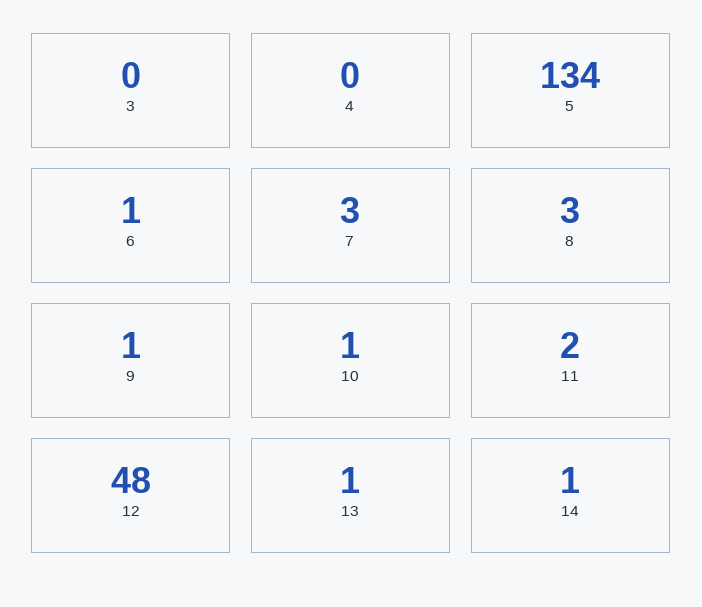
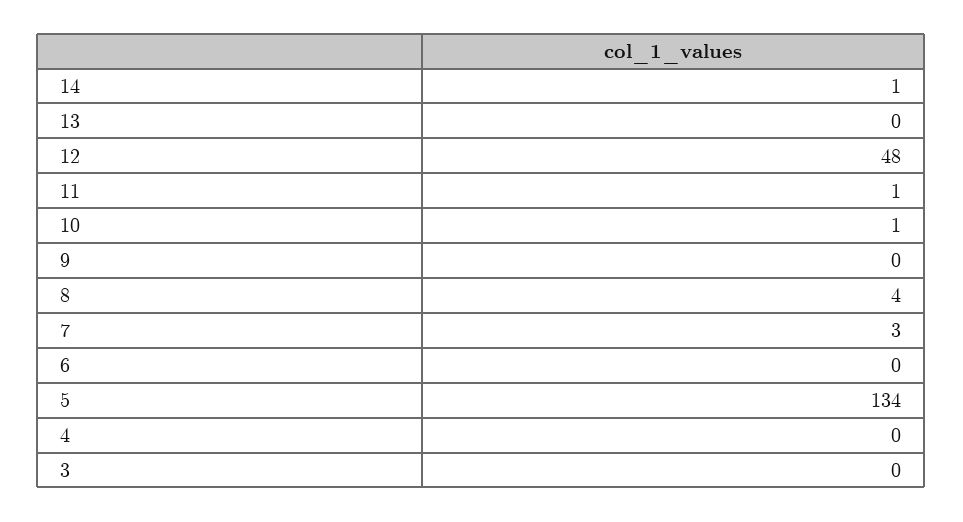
  {
    "3": 0,
    "4": 0,
    "5": 134,
-   "6": 1,
+   "6": 0,
    "7": 3,
-   "8": 3,
+   "8": 4,
-   "9": 1,
+   "9": 0,
    "10": 1,
-   "11": 2,
+   "11": 1,
    "12": 48,
-   "13": 1,
+   "13": 0,
    "14": 1
  }

